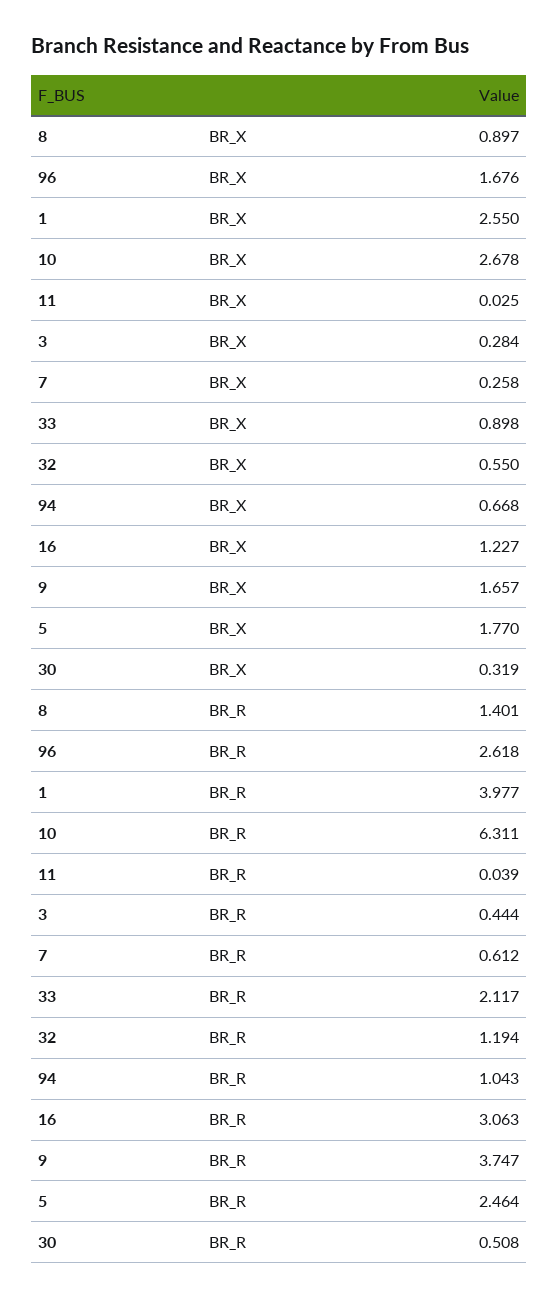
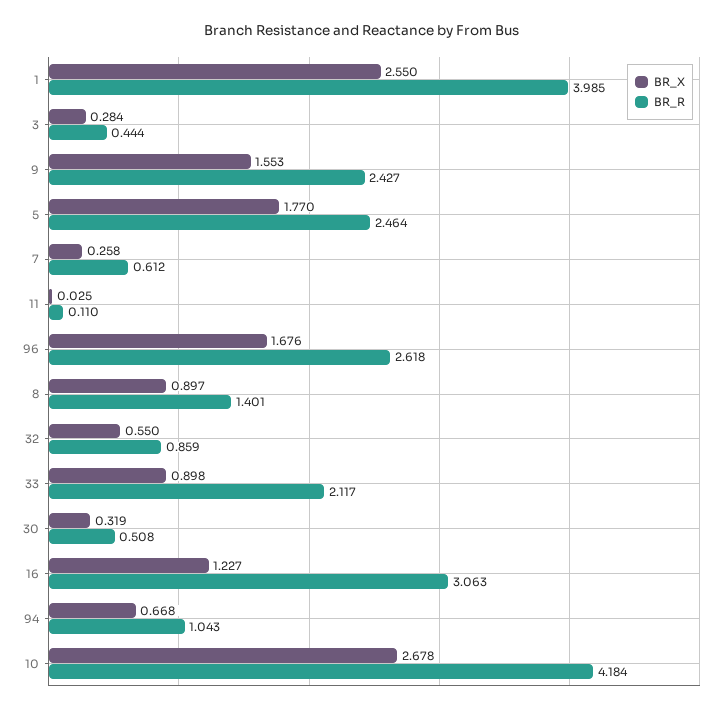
  {
    "BR_X": {
      "8": 0.897,
      "96": 1.676,
      "1": 2.55,
      "10": 2.678,
      "11": 0.025,
      "3": 0.284,
      "7": 0.258,
      "33": 0.898,
      "32": 0.55,
      "94": 0.668,
      "16": 1.227,
-     "9": 1.657,
+     "9": 1.553,
      "5": 1.77,
      "30": 0.319
    },
    "BR_R": {
      "8": 1.401,
      "96": 2.618,
-     "1": 3.977,
+     "1": 3.985,
-     "10": 6.311,
+     "10": 4.184,
-     "11": 0.039,
+     "11": 0.11,
      "3": 0.444,
      "7": 0.612,
      "33": 2.117,
-     "32": 1.194,
+     "32": 0.859,
      "94": 1.043,
      "16": 3.063,
-     "9": 3.747,
+     "9": 2.427,
      "5": 2.464,
      "30": 0.508
    }
  }

